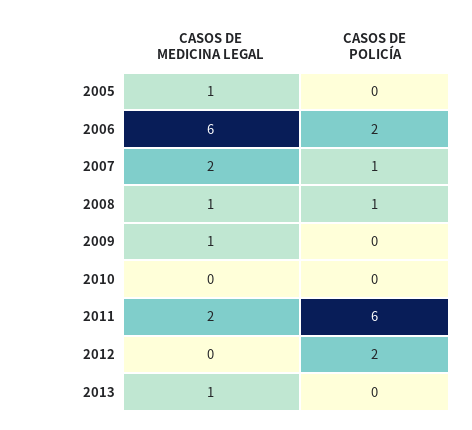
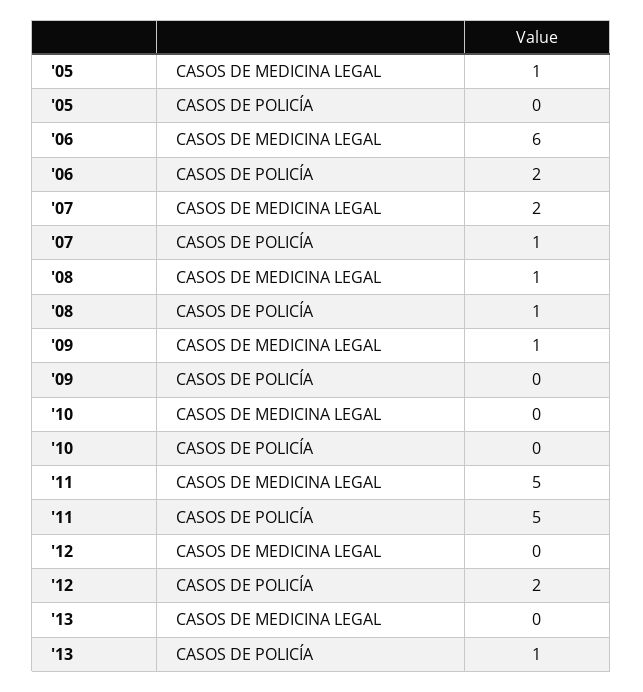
  {
    "CASOS DE MEDICINA LEGAL": {
      "2005": 1,
      "2006": 6,
      "2007": 2,
      "2008": 1,
      "2009": 1,
      "2010": 0,
-     "2011": 2,
+     "2011": 5,
      "2012": 0,
-     "2013": 1
+     "2013": 0
    },
    "CASOS DE POLICÍA": {
      "2005": 0,
      "2006": 2,
      "2007": 1,
      "2008": 1,
      "2009": 0,
      "2010": 0,
-     "2011": 6,
+     "2011": 5,
      "2012": 2,
-     "2013": 0
+     "2013": 1
    }
  }

